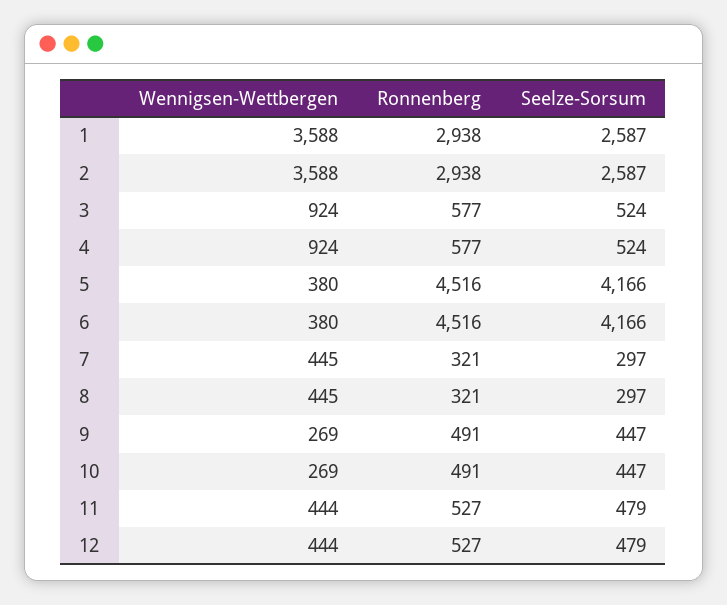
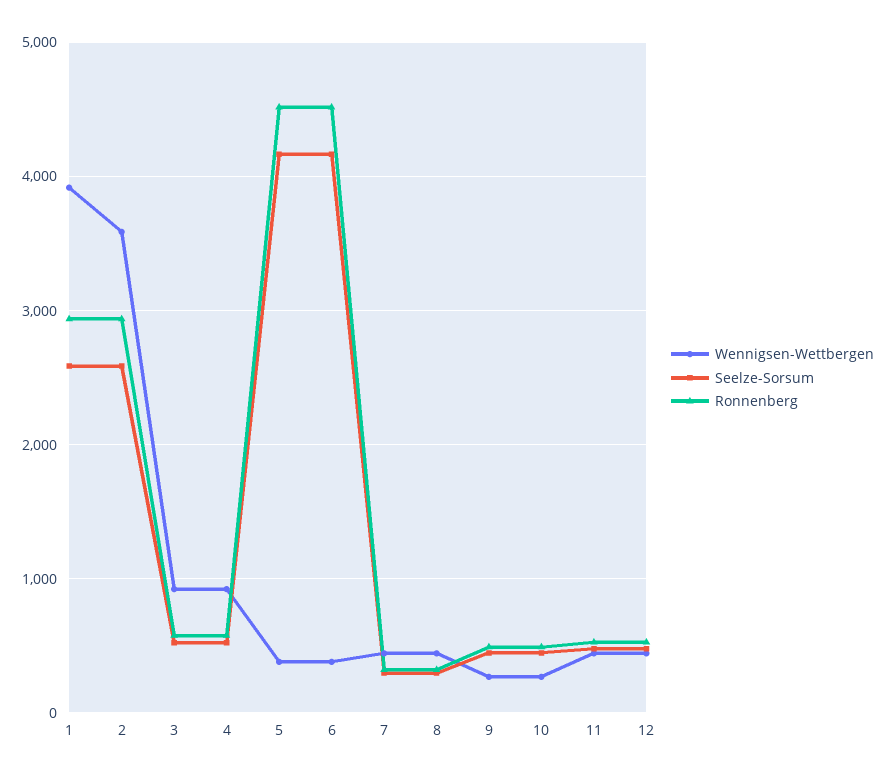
  {
    "Wennigsen-Wettbergen": {
-     "1": 3588,
+     "1": 3900,
      "2": 3588,
      "3": 924,
      "4": 924,
      "5": 380,
      "6": 380,
      "7": 445,
      "8": 445,
      "9": 269,
      "10": 269,
      "11": 444,
      "12": 444
    },
    "Ronnenberg": {
      "1": 2938,
      "2": 2938,
      "3": 577,
      "4": 577,
      "5": 4516,
      "6": 4516,
      "7": 321,
      "8": 321,
      "9": 491,
      "10": 491,
      "11": 527,
      "12": 527
    },
    "Seelze-Sorsum": {
      "1": 2587,
      "2": 2587,
      "3": 524,
      "4": 524,
      "5": 4166,
      "6": 4166,
      "7": 297,
      "8": 297,
      "9": 447,
      "10": 447,
      "11": 479,
      "12": 479
    }
  }

